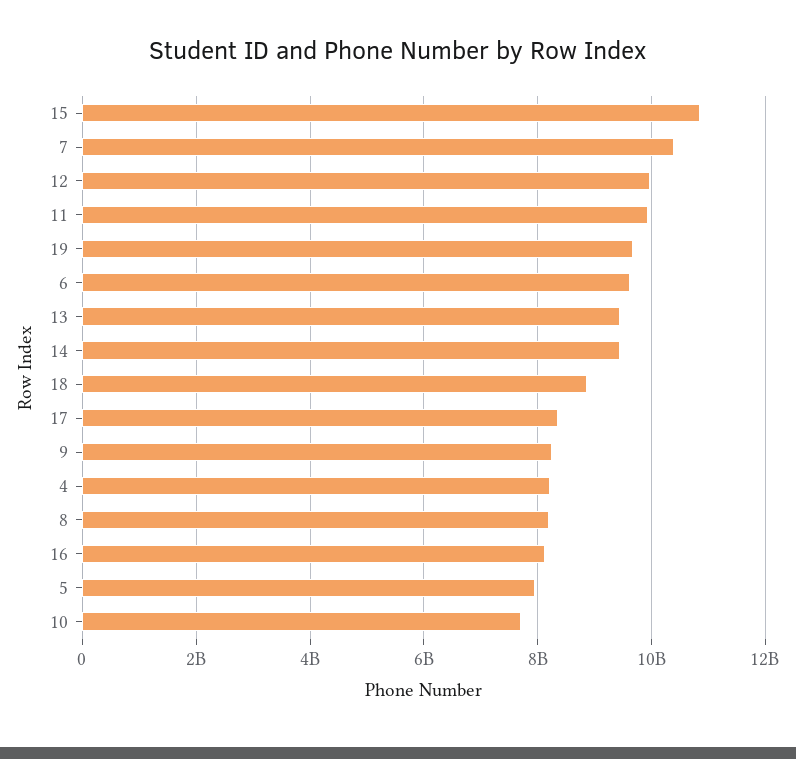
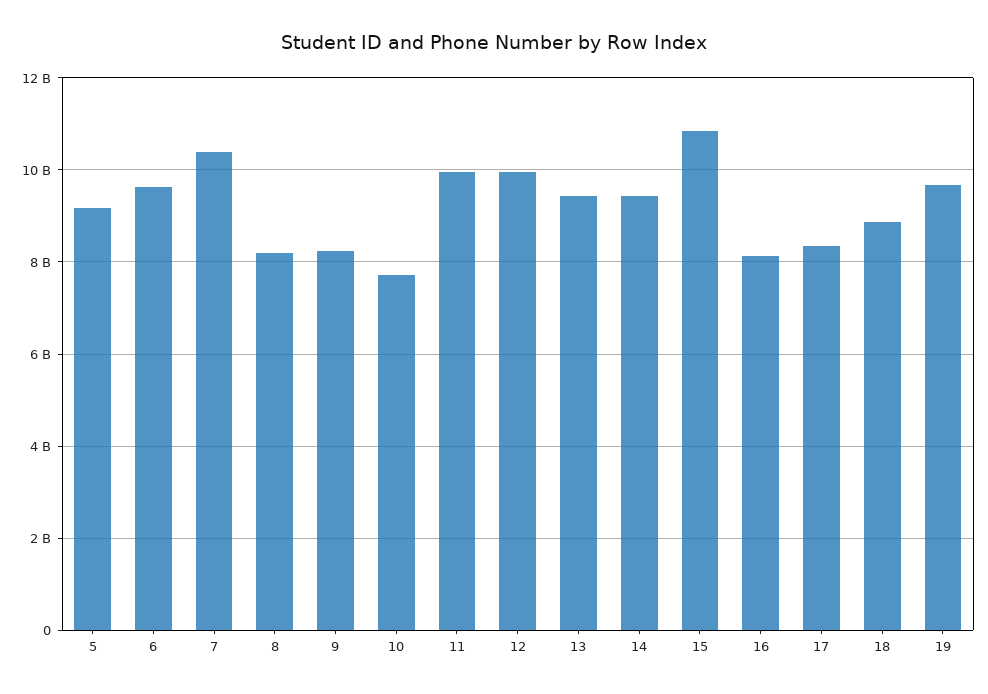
  {
    "15": 10800000000,
    "7": 10400000000,
    "12": 10000000000,
    "11": 10000000000,
    "19": 9600000000,
    "6": 9600000000,
    "13": 9400000000,
    "14": 9400000000,
    "18": 8800000000,
    "17": 8400000000,
    "9": 8200000000,
-   "4": 8200000000,
    "8": 8200000000,
    "16": 8200000000,
-   "5": 8000000000,
+   "5": 9200000000,
    "10": 7800000000
  }

